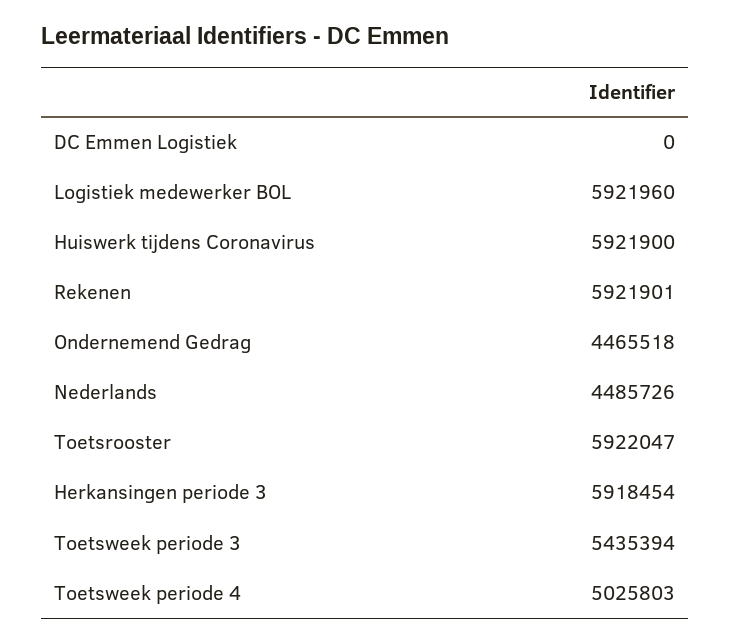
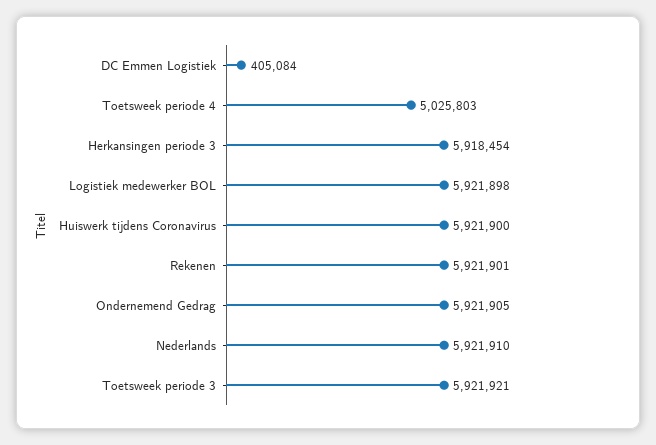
  {
-   "DC Emmen Logistiek": 0,
+   "DC Emmen Logistiek": 405084,
-   "Logistiek medewerker BOL": 5921960,
+   "Logistiek medewerker BOL": 5921898,
    "Huiswerk tijdens Coronavirus": 5921900,
    "Rekenen": 5921901,
-   "Ondernemend Gedrag": 4465518,
+   "Ondernemend Gedrag": 5921905,
-   "Nederlands": 4485726,
+   "Nederlands": 5921910,
-   "Toetsrooster": 5922047,
    "Herkansingen periode 3": 5918454,
-   "Toetsweek periode 3": 5435394,
+   "Toetsweek periode 3": 5921921,
    "Toetsweek periode 4": 5025803
  }

